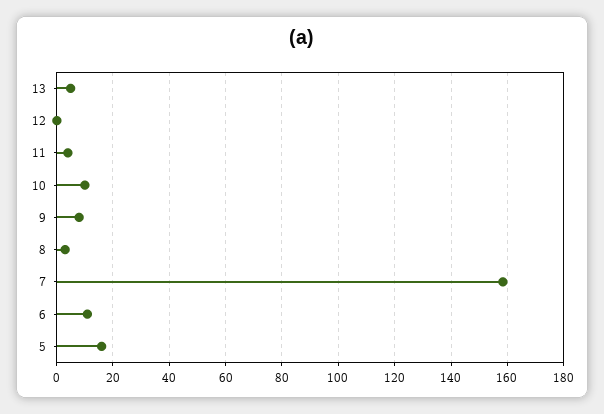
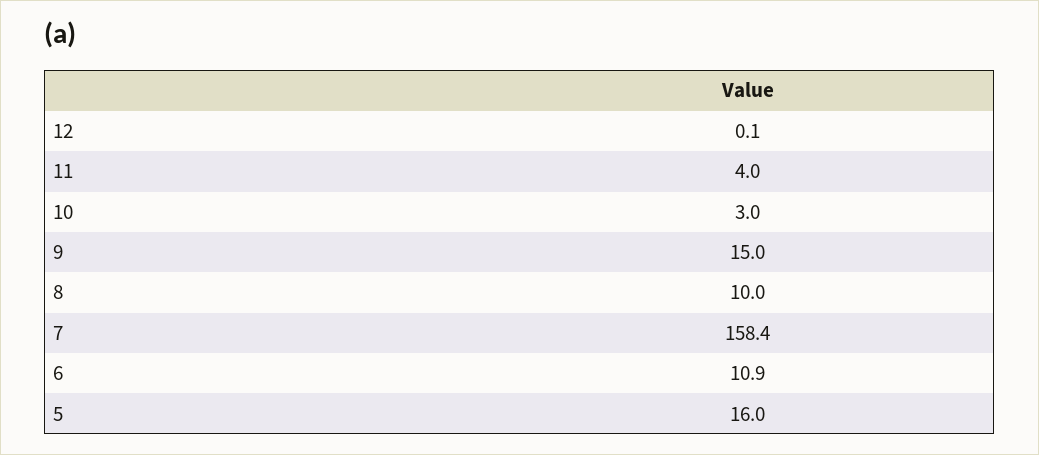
  {
-   "13": 5,
    "12": 0.1,
    "11": 4,
-   "10": 10,
+   "10": 3,
-   "9": 7.5,
+   "9": 15,
-   "8": 2.5,
+   "8": 10,
    "7": 158.4,
    "6": 10.9,
    "5": 16
  }

